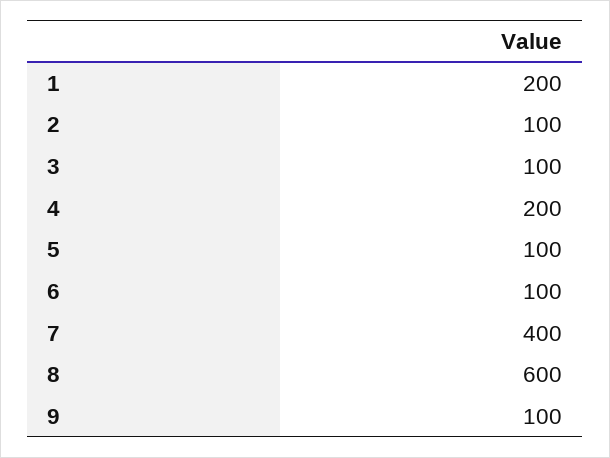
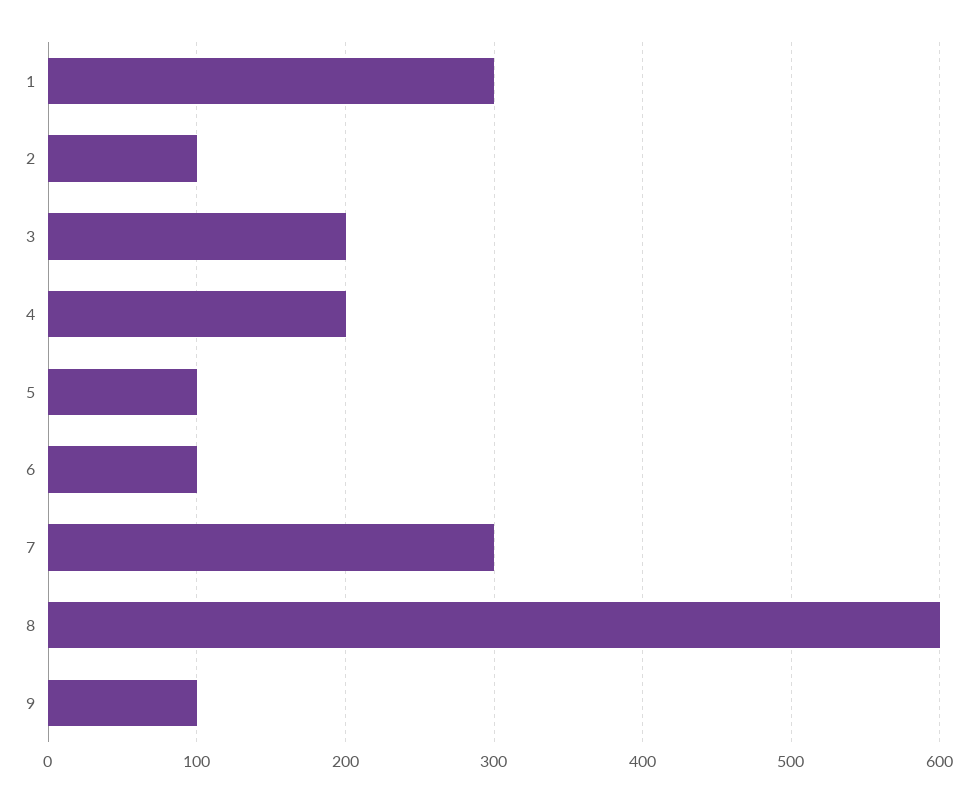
  {
-   "1": 200,
+   "1": 300,
    "2": 100,
-   "3": 100,
+   "3": 200,
    "4": 200,
    "5": 100,
    "6": 100,
-   "7": 400,
+   "7": 300,
    "8": 600,
    "9": 100
  }

